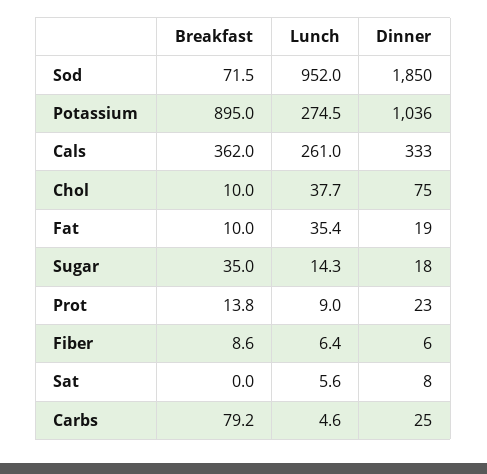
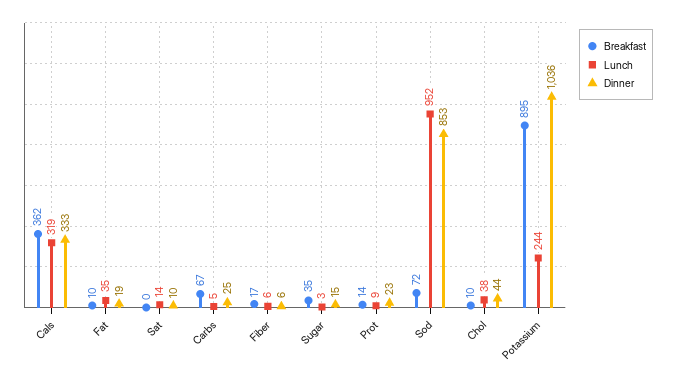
  {
    "Breakfast": {
      "Sod": 71.5,
      "Potassium": 895,
      "Cals": 362,
      "Chol": 10,
      "Fat": 10,
      "Sugar": 35,
      "Prot": 13.8,
-     "Fiber": 8.6,
+     "Fiber": 17,
      "Sat": 0,
-     "Carbs": 79.2
+     "Carbs": 67
    },
    "Lunch": {
      "Sod": 952,
-     "Potassium": 274.5,
+     "Potassium": 244,
-     "Cals": 261,
+     "Cals": 319,
      "Chol": 37.7,
      "Fat": 35.4,
-     "Sugar": 14.3,
+     "Sugar": 3,
      "Prot": 9,
      "Fiber": 6.4,
-     "Sat": 5.6,
+     "Sat": 14,
      "Carbs": 4.6
    },
    "Dinner": {
-     "Sod": 1850,
+     "Sod": 853,
      "Potassium": 1036,
      "Cals": 333,
-     "Chol": 75,
+     "Chol": 44,
      "Fat": 19,
-     "Sugar": 18,
+     "Sugar": 15,
      "Prot": 23,
      "Fiber": 6,
-     "Sat": 8,
+     "Sat": 10,
      "Carbs": 25
    }
  }

